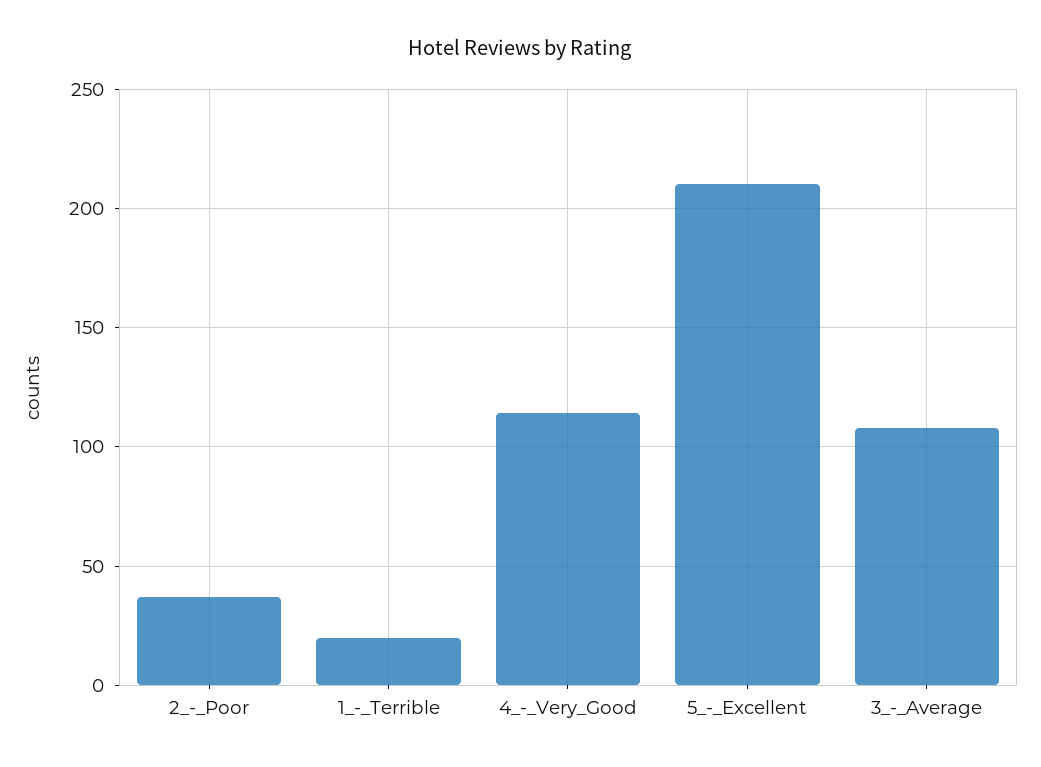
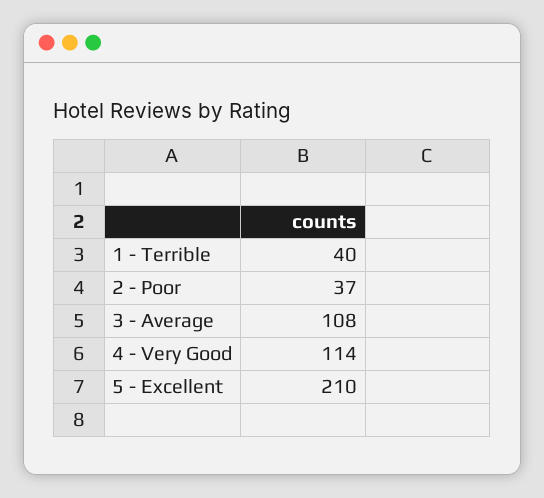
  {
    "2_-_Poor": 37,
-   "1_-_Terrible": 20,
+   "1_-_Terrible": 40,
    "4_-_Very_Good": 114,
    "5_-_Excellent": 210,
    "3_-_Average": 108
  }

